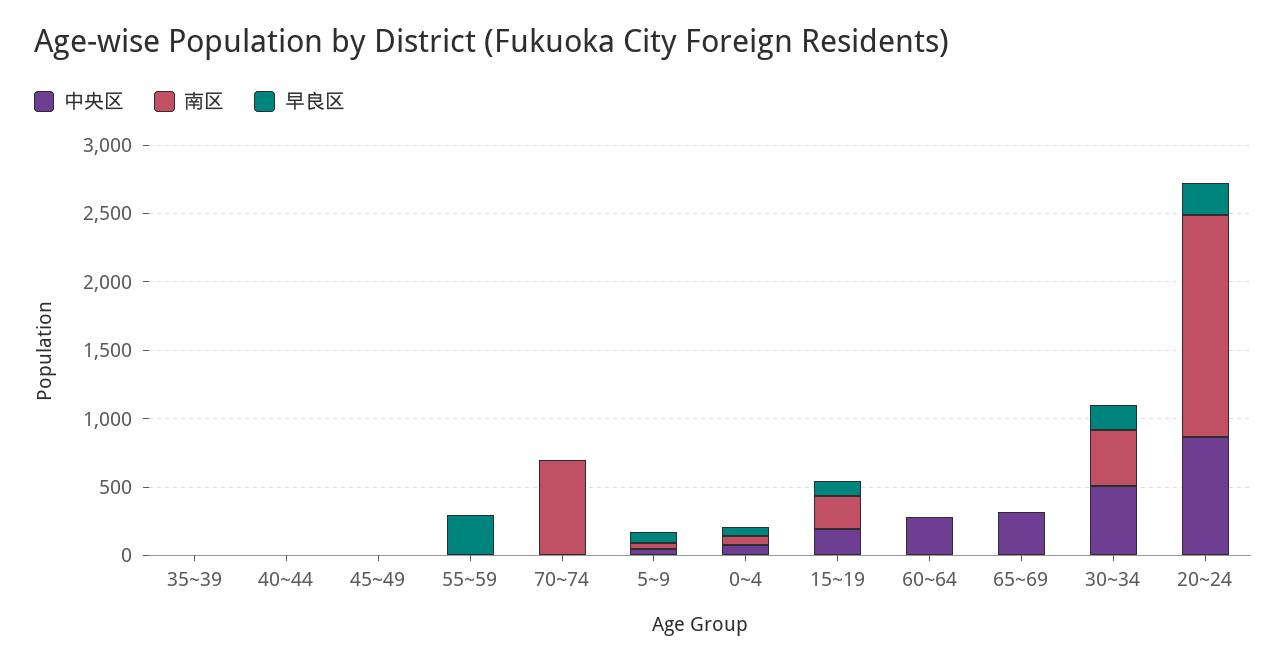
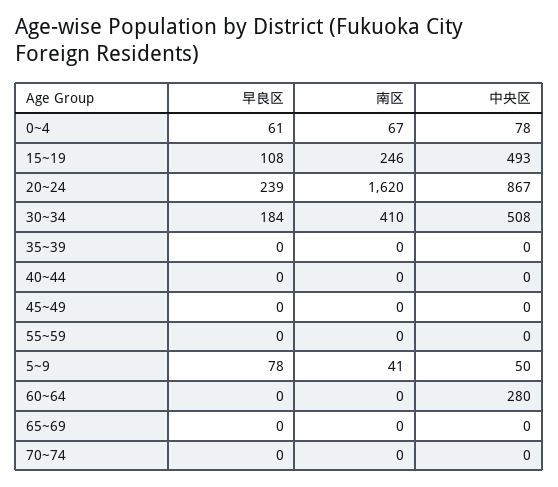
  {
    "中央区": {
      "35~39": 0,
      "40~44": 0,
      "45~49": 0,
      "55~59": 0,
      "70~74": 0,
      "5~9": 50,
      "0~4": 78,
-     "15~19": 200,
+     "15~19": 493,
      "60~64": 280,
-     "65~69": 300,
+     "65~69": 0,
      "30~34": 508,
      "20~24": 867
    },
    "南区": {
      "35~39": 0,
      "40~44": 0,
      "45~49": 0,
      "55~59": 0,
-     "70~74": 700,
+     "70~74": 0,
      "5~9": 41,
      "0~4": 67,
      "15~19": 246,
      "60~64": 0,
      "65~69": 0,
      "30~34": 410,
      "20~24": 1620
    },
    "早良区": {
      "35~39": 0,
      "40~44": 0,
      "45~49": 0,
-     "55~59": 300,
+     "55~59": 0,
      "70~74": 0,
      "5~9": 78,
      "0~4": 61,
      "15~19": 108,
      "60~64": 0,
      "65~69": 0,
      "30~34": 184,
      "20~24": 239
    }
  }

